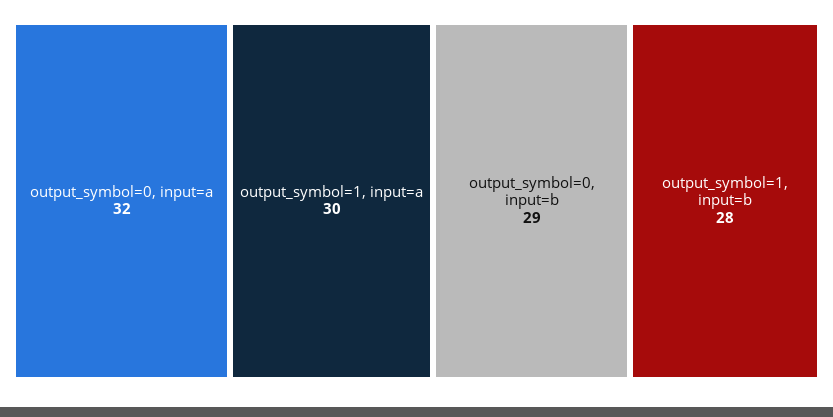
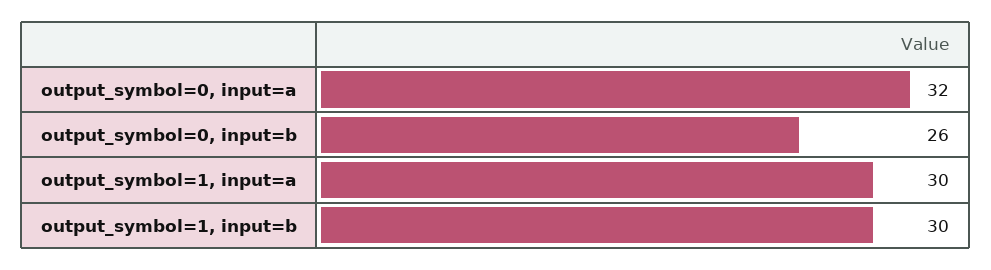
  {
    "output_symbol=0, input=a": 32,
    "output_symbol=1, input=a": 30,
-   "output_symbol=0, input=b": 29,
+   "output_symbol=0, input=b": 26,
-   "output_symbol=1, input=b": 28
+   "output_symbol=1, input=b": 30
  }

